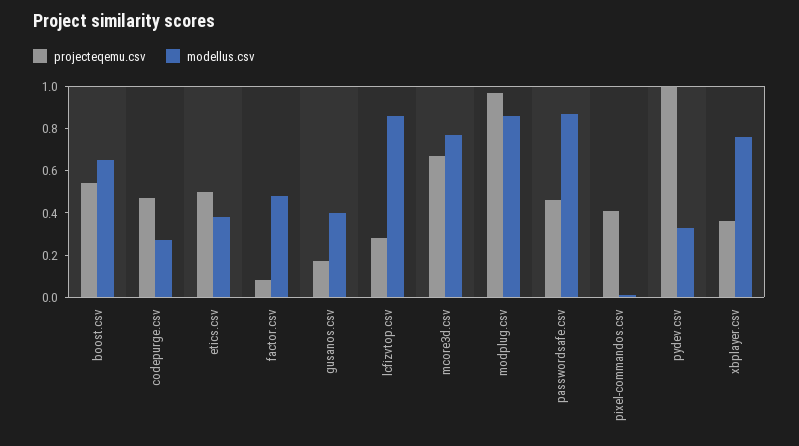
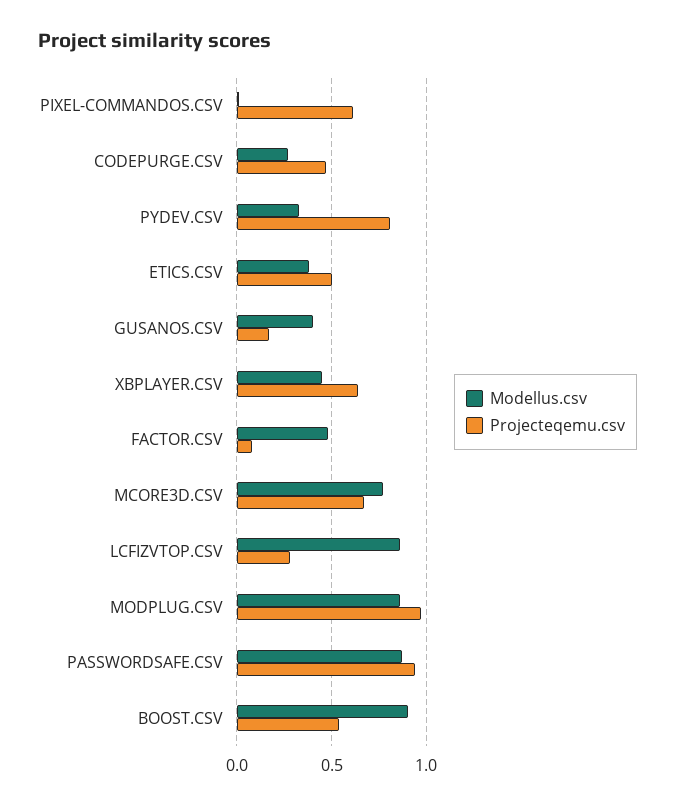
  {
    "projecteqemu.csv": {
      "boost.csv": 0.55,
      "codepurge.csv": 0.45,
      "etics.csv": 0.5,
      "factor.csv": 0.1,
      "gusanos.csv": 0.15,
      "lcfizvtop.csv": 0.3,
      "mcore3d.csv": 0.65,
      "modplug.csv": 0.95,
-     "passwordsafe.csv": 0.45,
+     "passwordsafe.csv": 0.95,
-     "pixel-commandos.csv": 0.4,
+     "pixel-commandos.csv": 0.6,
-     "pydev.csv": 1,
+     "pydev.csv": 0.8,
-     "xbplayer.csv": 0.35
+     "xbplayer.csv": 0.65
    },
    "modellus.csv": {
-     "boost.csv": 0.65,
+     "boost.csv": 0.9,
      "codepurge.csv": 0.25,
      "etics.csv": 0.4,
      "factor.csv": 0.5,
      "gusanos.csv": 0.4,
      "lcfizvtop.csv": 0.85,
      "mcore3d.csv": 0.75,
      "modplug.csv": 0.85,
      "passwordsafe.csv": 0.85,
      "pixel-commandos.csv": 0,
      "pydev.csv": 0.35,
-     "xbplayer.csv": 0.75
+     "xbplayer.csv": 0.45
    }
  }

